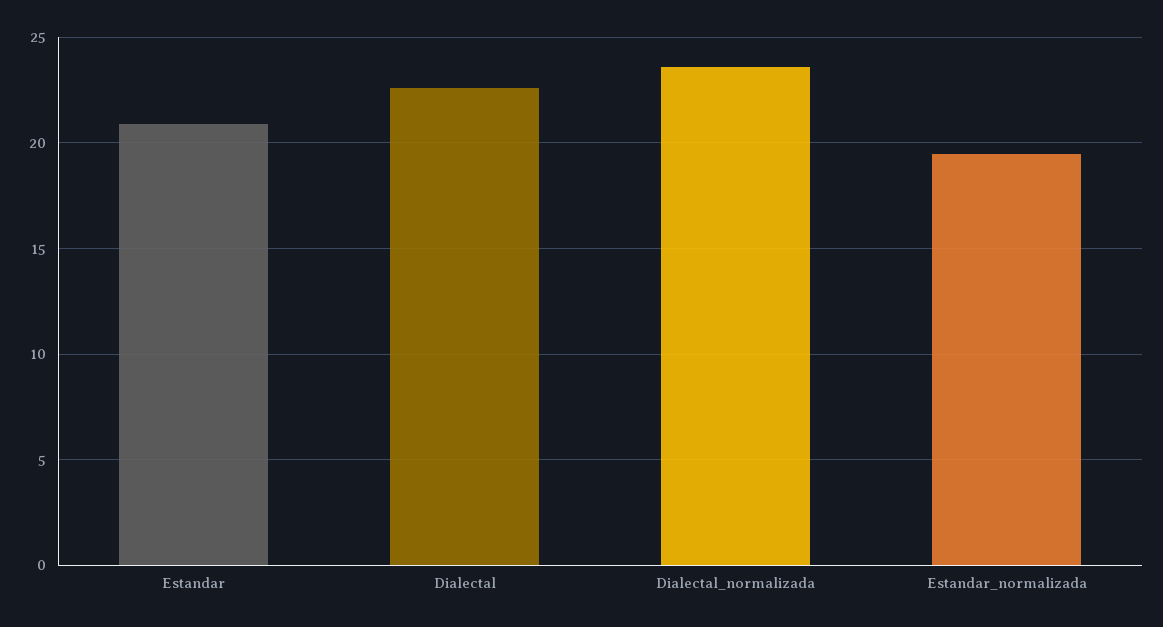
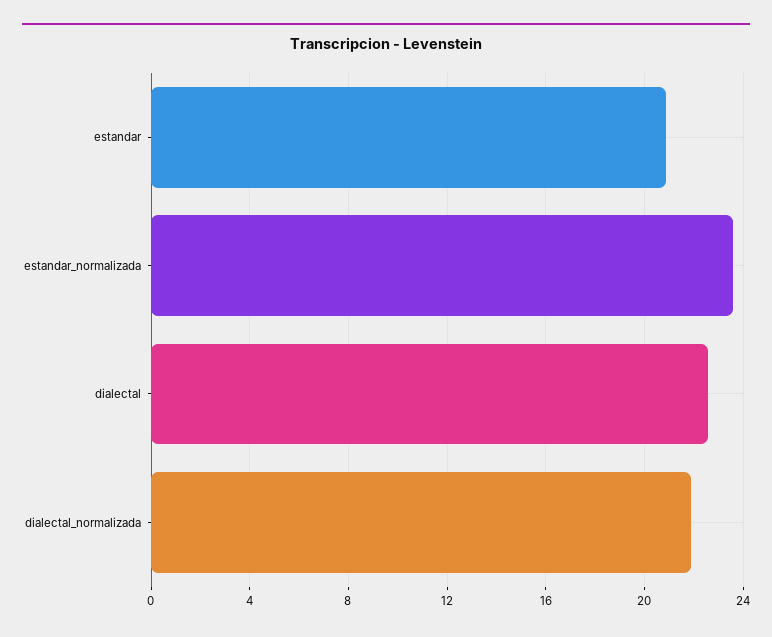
  {
    "Estandar": 21,
    "Dialectal": 22.5,
-   "Dialectal_normalizada": 23.5,
+   "Dialectal_normalizada": 22,
-   "Estandar_normalizada": 19.5
+   "Estandar_normalizada": 23.5
  }

